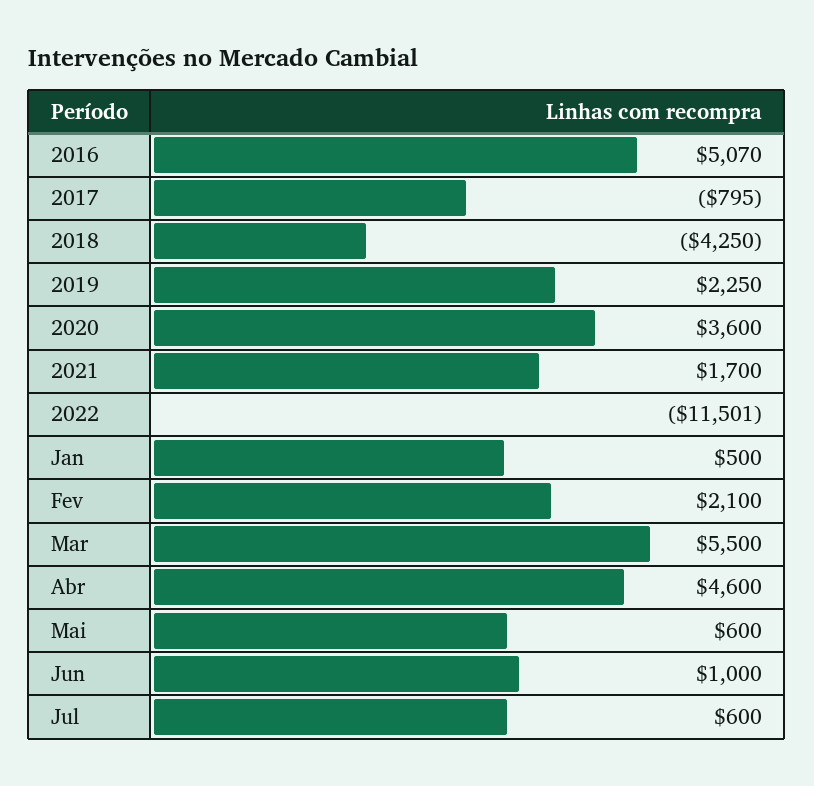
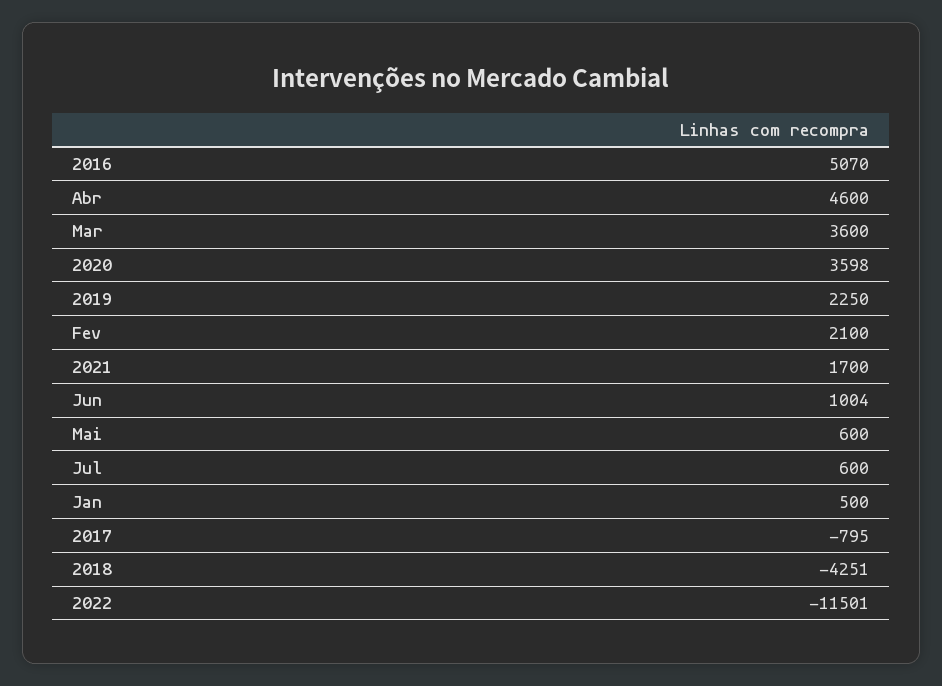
  {
    "2016": 5070,
    "2017": -795,
-   "2018": -4250,
+   "2018": -4251,
    "2019": 2250,
-   "2020": 3600,
+   "2020": 3598,
    "2021": 1700,
    "2022": -11501,
    "Jan": 500,
    "Fev": 2100,
-   "Mar": 5500,
+   "Mar": 3600,
    "Abr": 4600,
    "Mai": 600,
-   "Jun": 1000,
+   "Jun": 1004,
    "Jul": 600
  }

